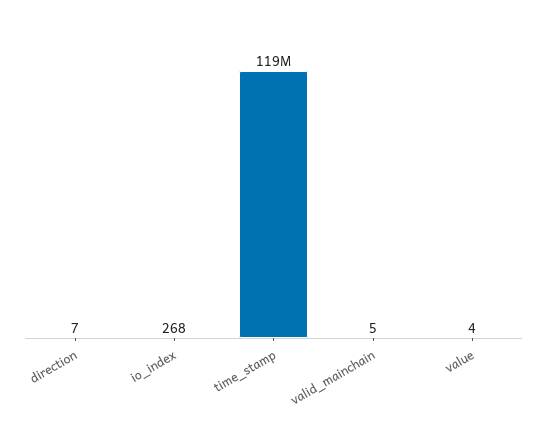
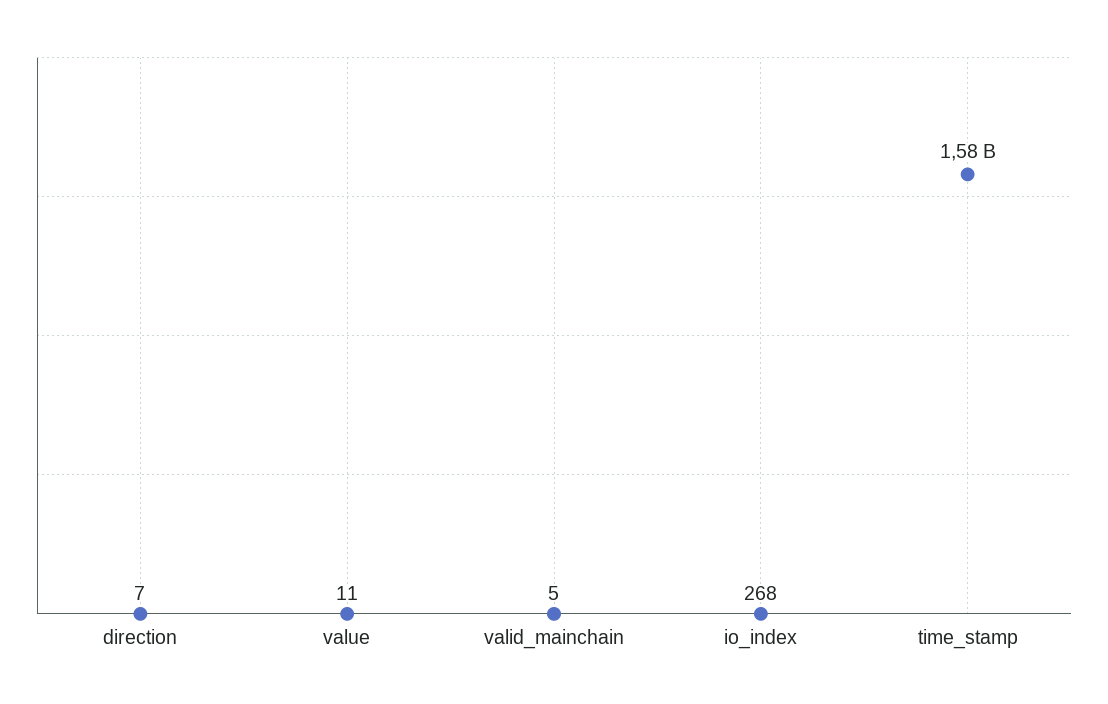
  {
    "direction": 7,
    "io_index": 268,
-   "time_stamp": 119000000,
+   "time_stamp": 1580000000,
    "valid_mainchain": 5,
-   "value": 4
+   "value": 11
  }

